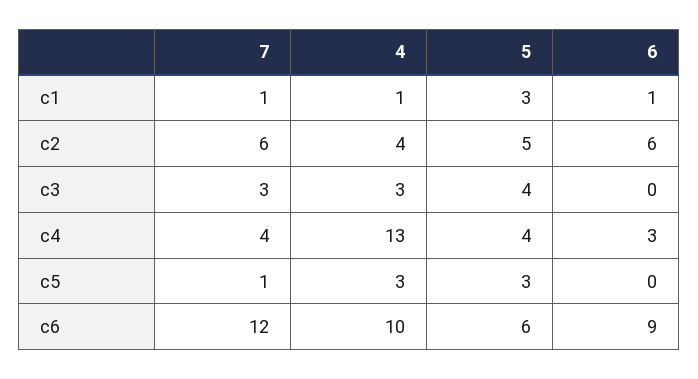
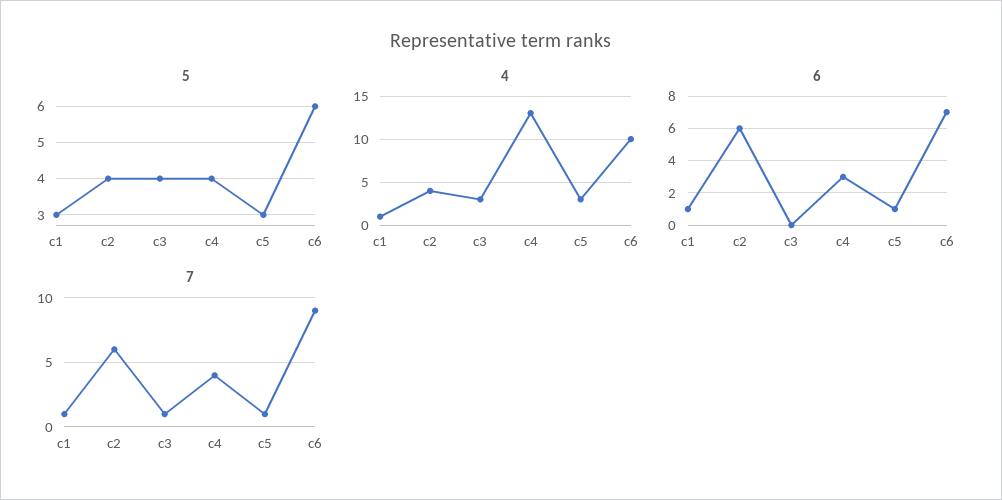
  {
    "7": {
      "c1": 1,
      "c2": 6,
-     "c3": 3,
+     "c3": 1,
      "c4": 4,
      "c5": 1,
-     "c6": 12
+     "c6": 9
    },
    "4": {
      "c1": 1,
      "c2": 4,
      "c3": 3,
      "c4": 13,
      "c5": 3,
      "c6": 10
    },
    "5": {
      "c1": 3,
-     "c2": 5,
+     "c2": 4,
      "c3": 4,
      "c4": 4,
      "c5": 3,
      "c6": 6
    },
    "6": {
      "c1": 1,
      "c2": 6,
      "c3": 0,
      "c4": 3,
-     "c5": 0,
+     "c5": 1,
-     "c6": 9
+     "c6": 7
    }
  }

